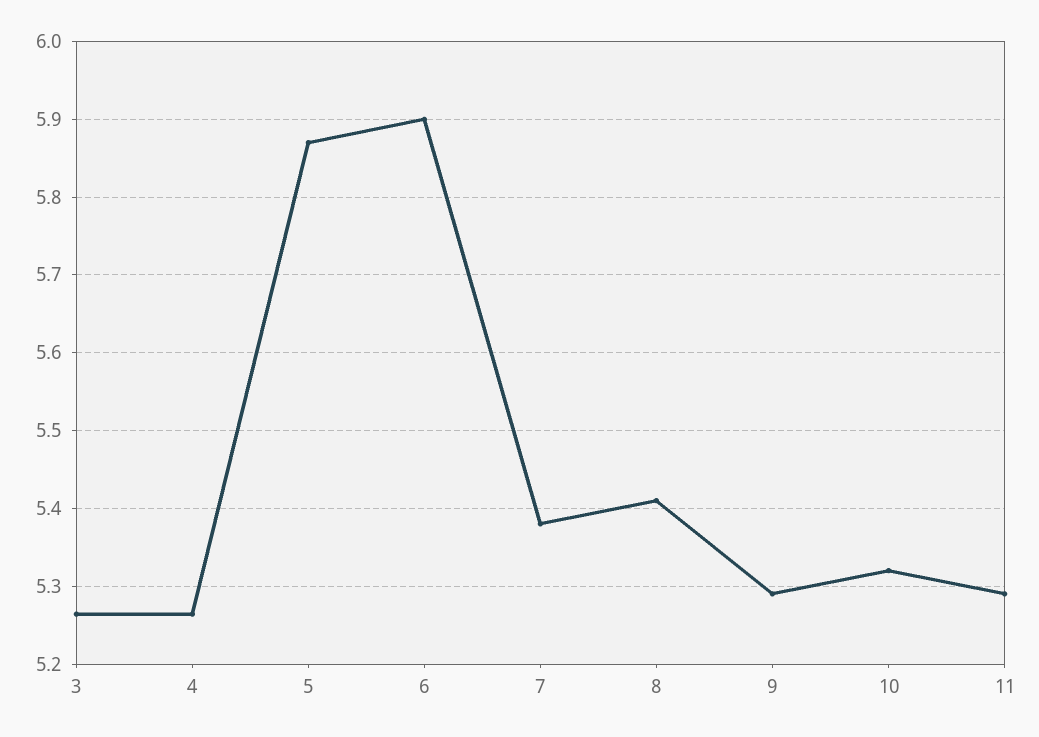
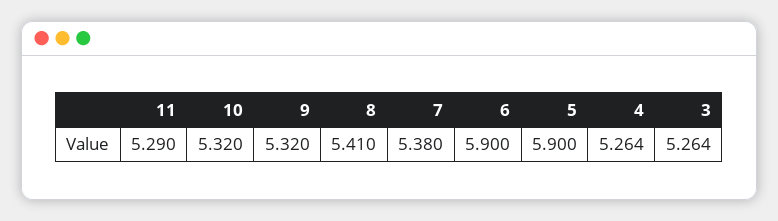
  {
    "3": 5.264,
    "4": 5.264,
-   "5": 5.87,
+   "5": 5.9,
    "6": 5.9,
    "7": 5.38,
    "8": 5.41,
-   "9": 5.29,
+   "9": 5.32,
    "10": 5.32,
    "11": 5.29
  }

